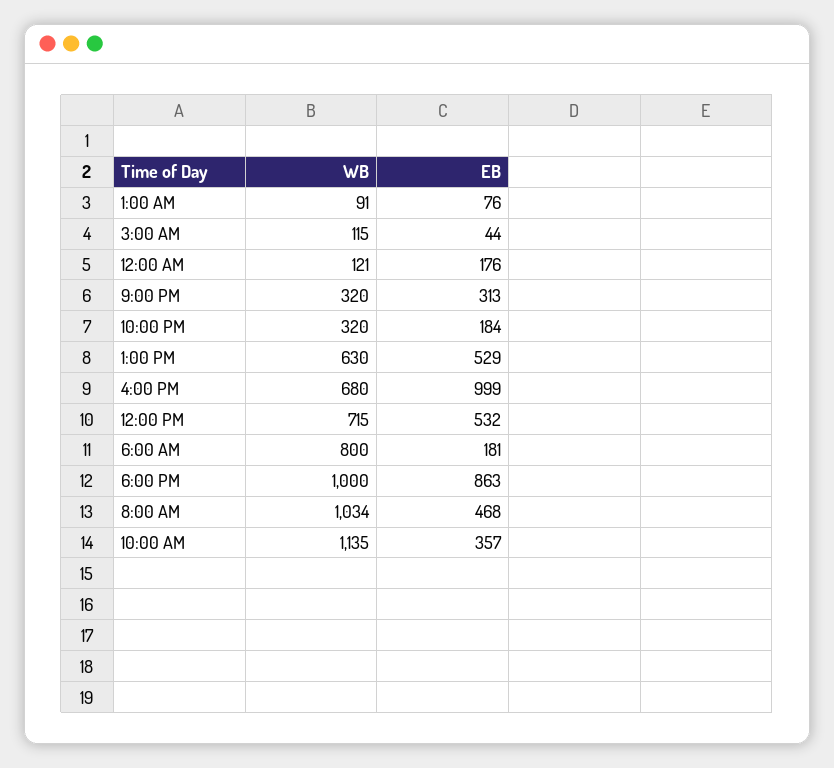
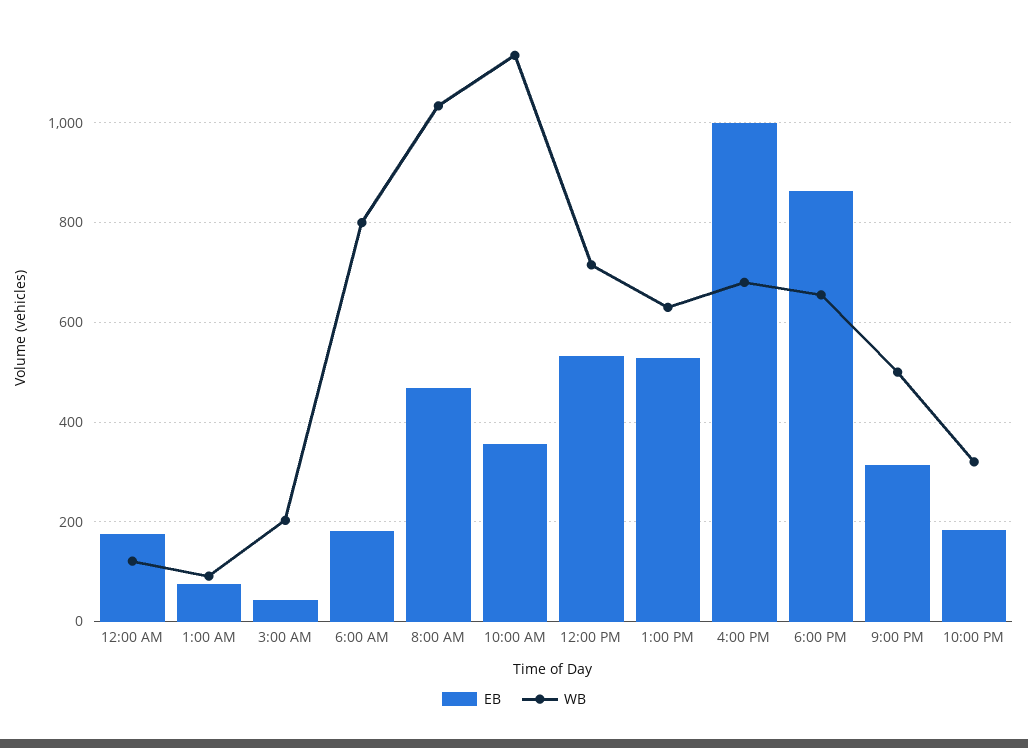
  {
    "WB": {
      "1:00 AM": 91,
-     "3:00 AM": 115,
+     "3:00 AM": 200,
      "12:00 AM": 121,
-     "9:00 PM": 320,
+     "9:00 PM": 500,
      "10:00 PM": 320,
      "1:00 PM": 630,
      "4:00 PM": 680,
      "12:00 PM": 715,
      "6:00 AM": 800,
-     "6:00 PM": 1000,
+     "6:00 PM": 660,
      "8:00 AM": 1034,
      "10:00 AM": 1135
    },
    "EB": {
      "1:00 AM": 76,
      "3:00 AM": 44,
      "12:00 AM": 176,
      "9:00 PM": 313,
      "10:00 PM": 184,
      "1:00 PM": 529,
      "4:00 PM": 999,
      "12:00 PM": 532,
      "6:00 AM": 181,
      "6:00 PM": 863,
      "8:00 AM": 468,
      "10:00 AM": 357
    }
  }

